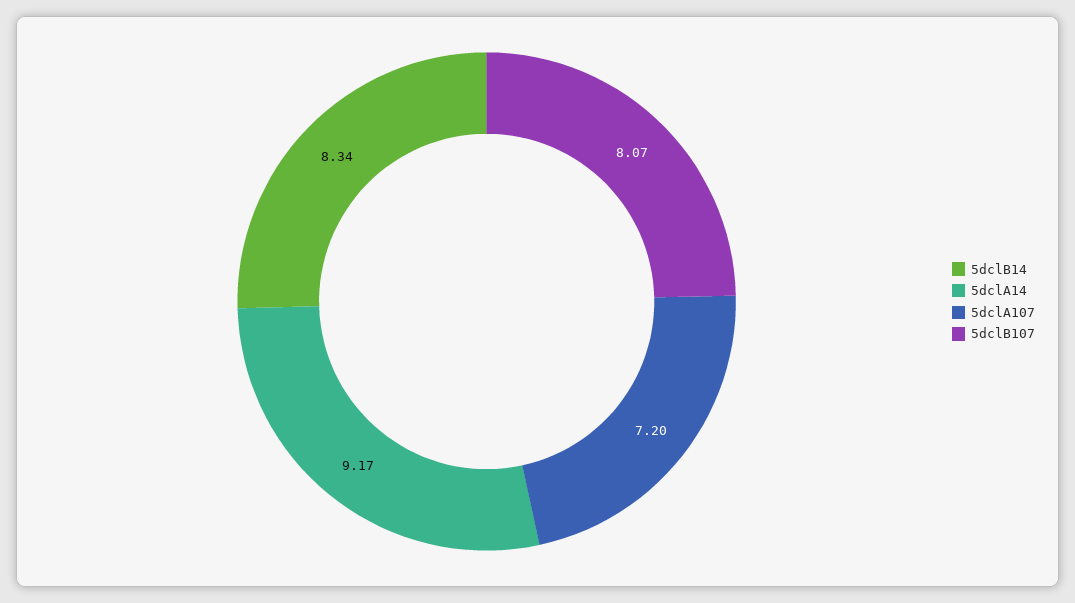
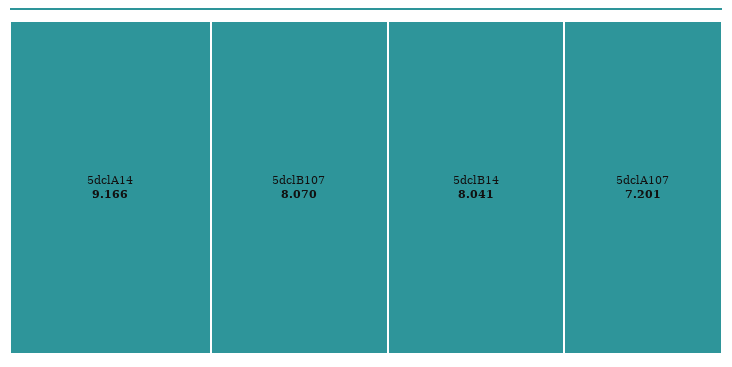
  {
-   "5dclB14": 8.34,
+   "5dclB14": 8.041,
    "5dclA14": 9.166,
    "5dclA107": 7.201,
    "5dclB107": 8.07
  }

